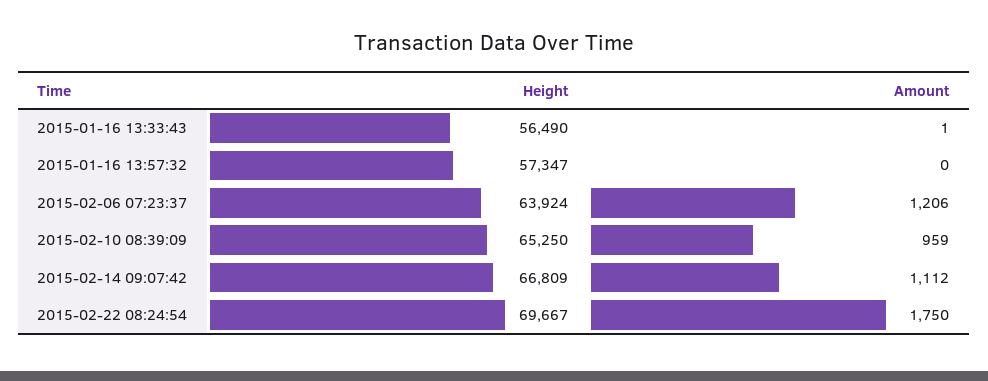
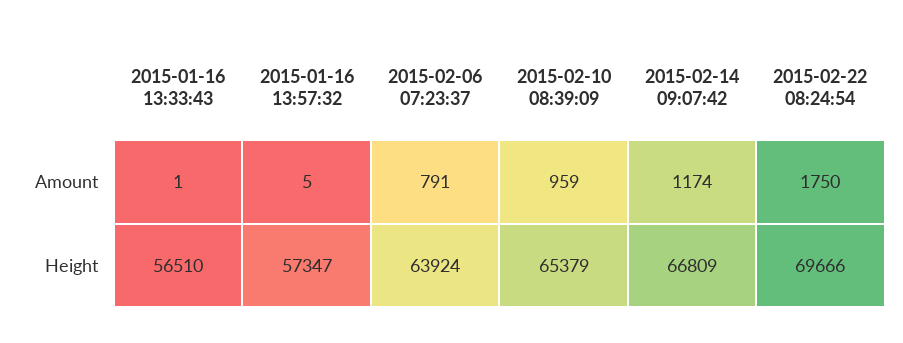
  {
    "Height": {
-     "2015-01-16 13:33:43": 56490,
+     "2015-01-16 13:33:43": 56510,
      "2015-01-16 13:57:32": 57347,
      "2015-02-06 07:23:37": 63924,
-     "2015-02-10 08:39:09": 65250,
+     "2015-02-10 08:39:09": 65379,
      "2015-02-14 09:07:42": 66809,
-     "2015-02-22 08:24:54": 69667
+     "2015-02-22 08:24:54": 69666
    },
    "Amount": {
      "2015-01-16 13:33:43": 1,
-     "2015-01-16 13:57:32": 0,
+     "2015-01-16 13:57:32": 5,
-     "2015-02-06 07:23:37": 1206,
+     "2015-02-06 07:23:37": 791,
      "2015-02-10 08:39:09": 959,
-     "2015-02-14 09:07:42": 1112,
+     "2015-02-14 09:07:42": 1174,
      "2015-02-22 08:24:54": 1750
    }
  }

